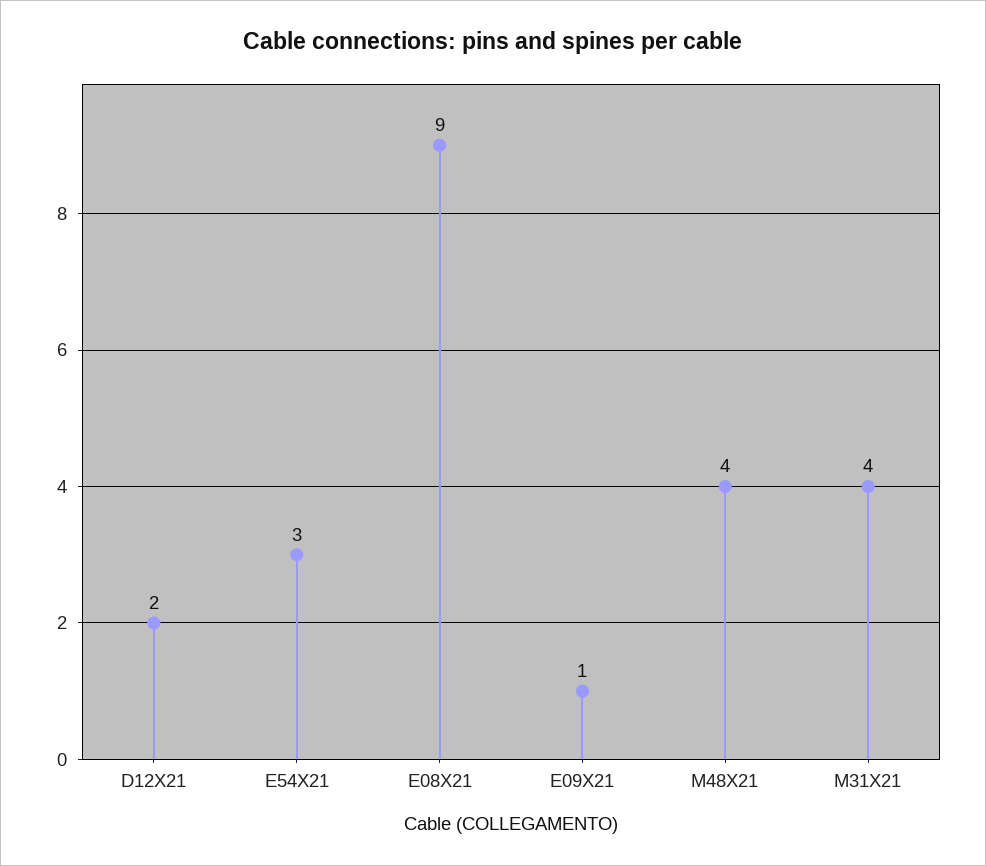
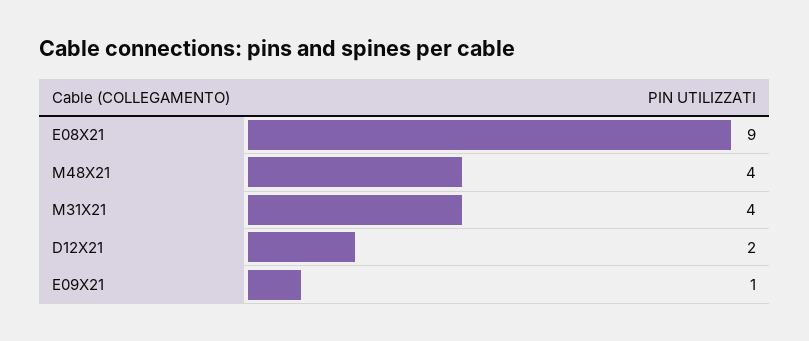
  {
    "D12X21": 2,
-   "E54X21": 3,
    "E08X21": 9,
    "E09X21": 1,
    "M48X21": 4,
    "M31X21": 4
  }

